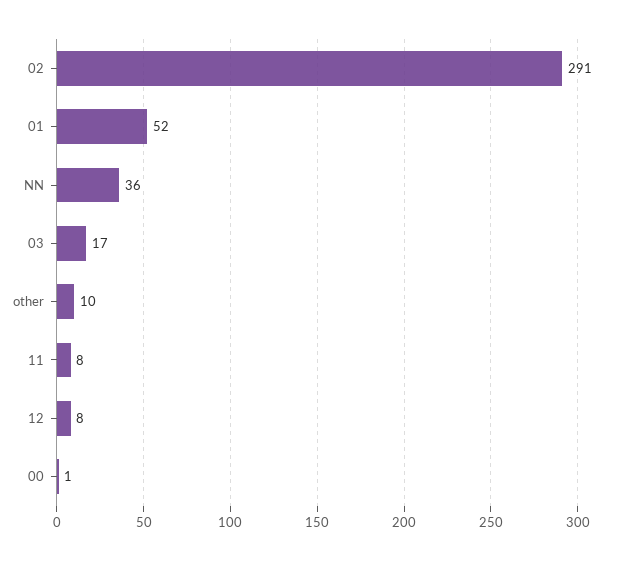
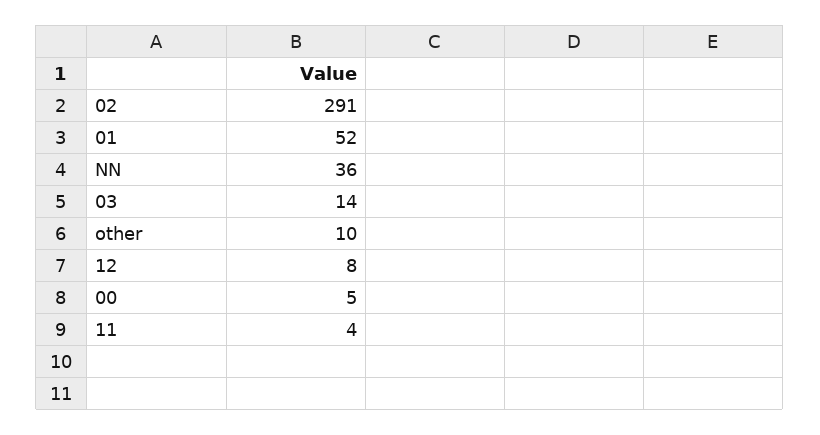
  {
    "02": 291,
    "01": 52,
    "NN": 36,
-   "03": 17,
+   "03": 14,
    "other": 10,
-   "11": 8,
+   "11": 4,
    "12": 8,
-   "00": 1
+   "00": 5
  }

